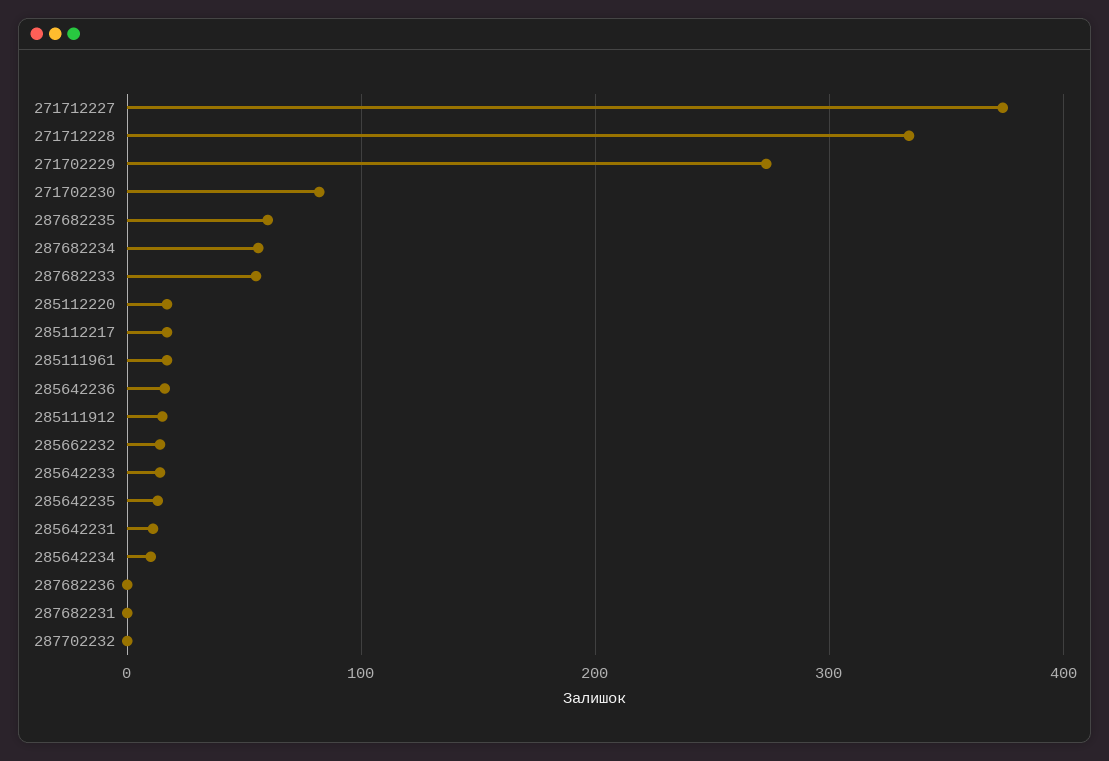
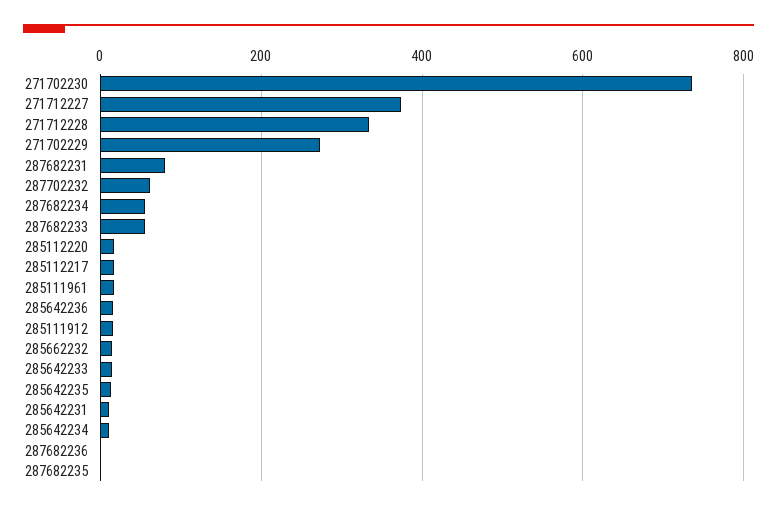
  {
    "271712227": 370,
    "271712228": 330,
    "271702229": 270,
-   "271702230": 80,
+   "271702230": 740,
-   "287682235": 60,
+   "287682235": 0,
    "287682234": 60,
    "287682233": 60,
    "285112220": 20,
    "285112217": 20,
    "285111961": 20,
    "285642236": 20,
    "285111912": 20,
    "285662232": 10,
    "285642233": 10,
    "285642235": 10,
    "285642231": 10,
    "285642234": 10,
    "287682236": 0,
-   "287682231": 0,
+   "287682231": 80,
-   "287702232": 0
+   "287702232": 60
  }

